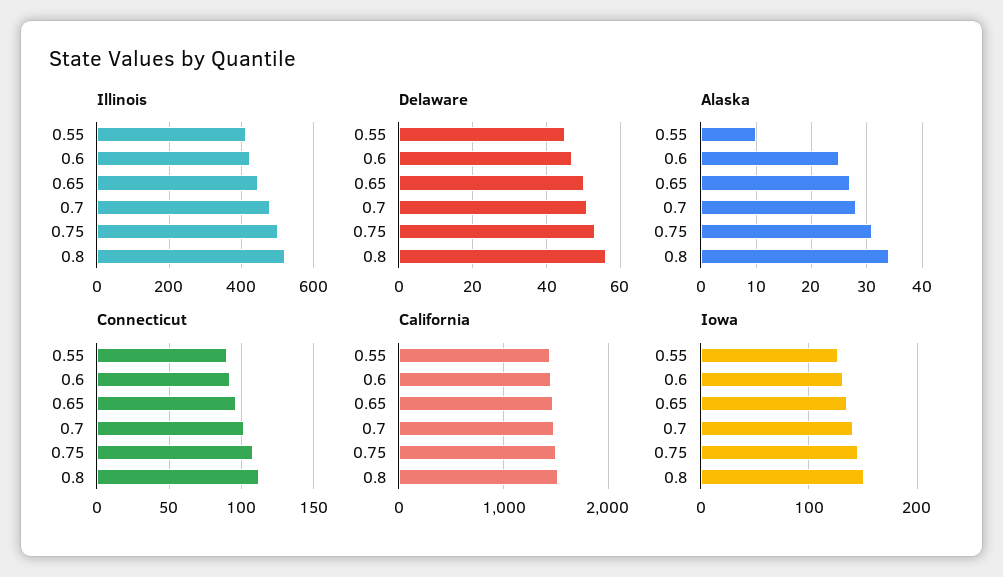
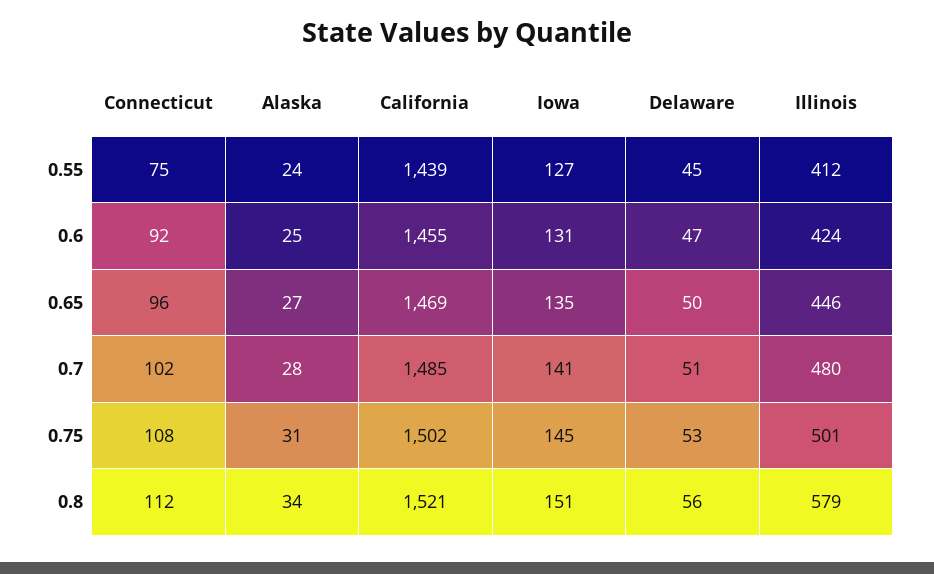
  {
    "Illinois": {
      "0.55": 412,
      "0.6": 424,
      "0.65": 446,
      "0.7": 480,
      "0.75": 501,
-     "0.8": 520
+     "0.8": 579
    },
    "Delaware": {
      "0.55": 45,
      "0.6": 47,
      "0.65": 50,
      "0.7": 51,
      "0.75": 53,
      "0.8": 56
    },
    "Alaska": {
-     "0.55": 10,
+     "0.55": 24,
      "0.6": 25,
      "0.65": 27,
      "0.7": 28,
      "0.75": 31,
      "0.8": 34
    },
    "Connecticut": {
-     "0.55": 90,
+     "0.55": 75,
      "0.6": 92,
      "0.65": 96,
      "0.7": 102,
      "0.75": 108,
      "0.8": 112
    },
    "California": {
      "0.55": 1439,
      "0.6": 1455,
      "0.65": 1469,
      "0.7": 1485,
      "0.75": 1502,
      "0.8": 1521
    },
    "Iowa": {
      "0.55": 127,
      "0.6": 131,
      "0.65": 135,
      "0.7": 141,
      "0.75": 145,
      "0.8": 151
    }
  }

